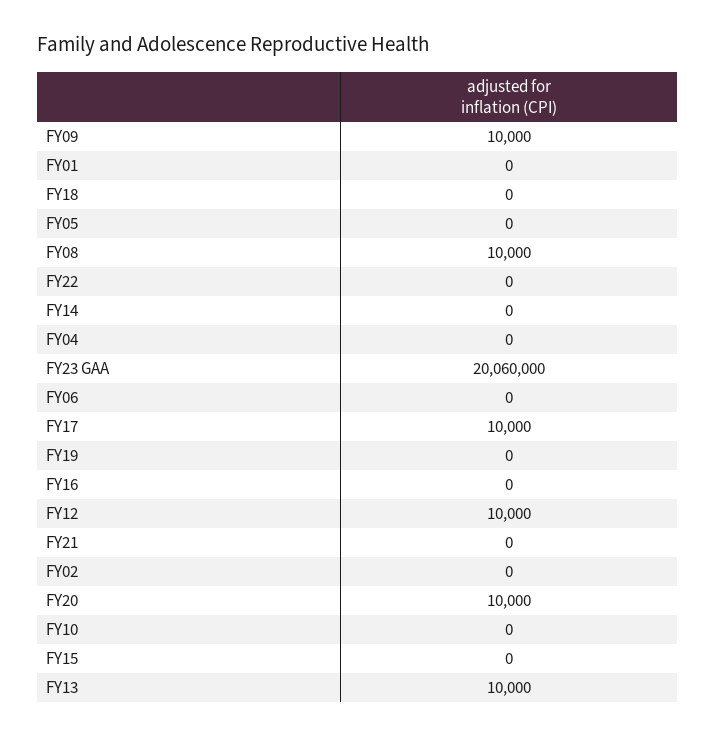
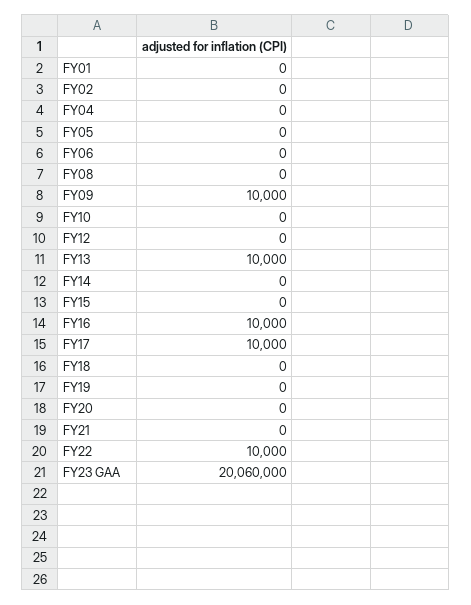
  {
    "FY09": 10000,
    "FY01": 0,
    "FY18": 0,
    "FY05": 0,
-   "FY08": 10000,
+   "FY08": 0,
-   "FY22": 0,
+   "FY22": 10000,
    "FY14": 0,
    "FY04": 0,
    "FY23 GAA": 20060000,
    "FY06": 0,
    "FY17": 10000,
    "FY19": 0,
-   "FY16": 0,
+   "FY16": 10000,
-   "FY12": 10000,
+   "FY12": 0,
    "FY21": 0,
    "FY02": 0,
-   "FY20": 10000,
+   "FY20": 0,
    "FY10": 0,
    "FY15": 0,
    "FY13": 10000
  }

